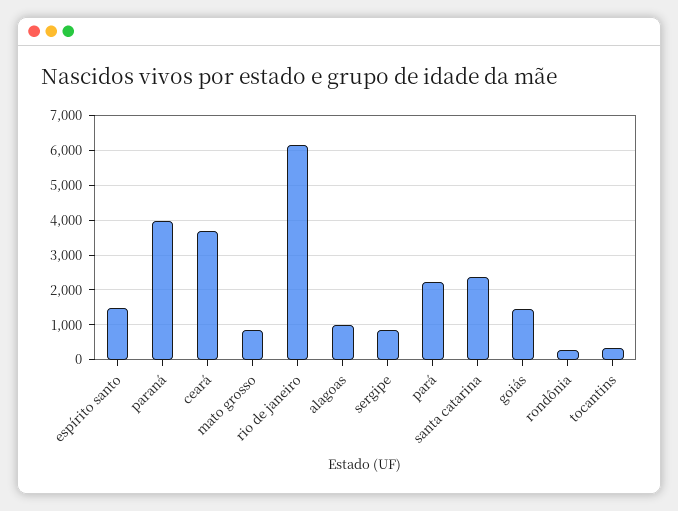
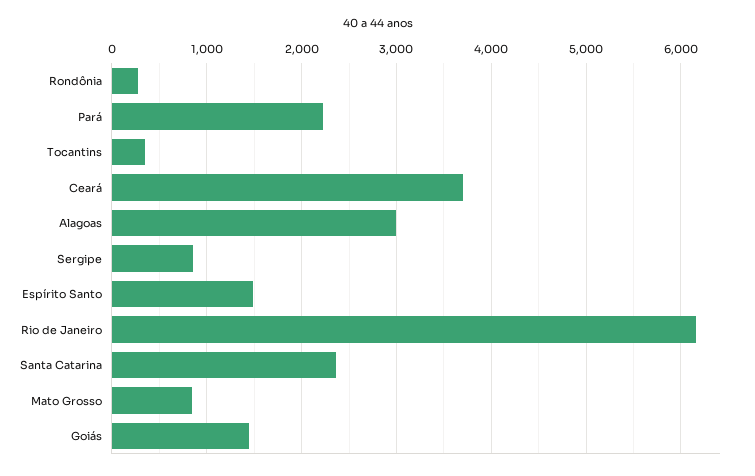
  {
    "espírito santo": 1500,
-   "paraná": 4000,
    "ceará": 3700,
    "mato grosso": 800,
    "rio de janeiro": 6200,
-   "alagoas": 1000,
+   "alagoas": 3000,
    "sergipe": 900,
    "pará": 2200,
    "santa catarina": 2400,
    "goiás": 1400,
    "rondônia": 300,
    "tocantins": 400
  }

